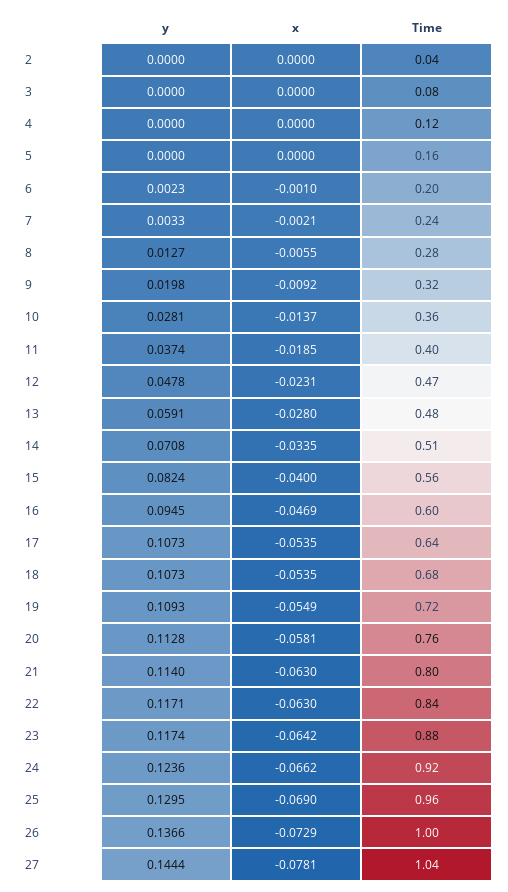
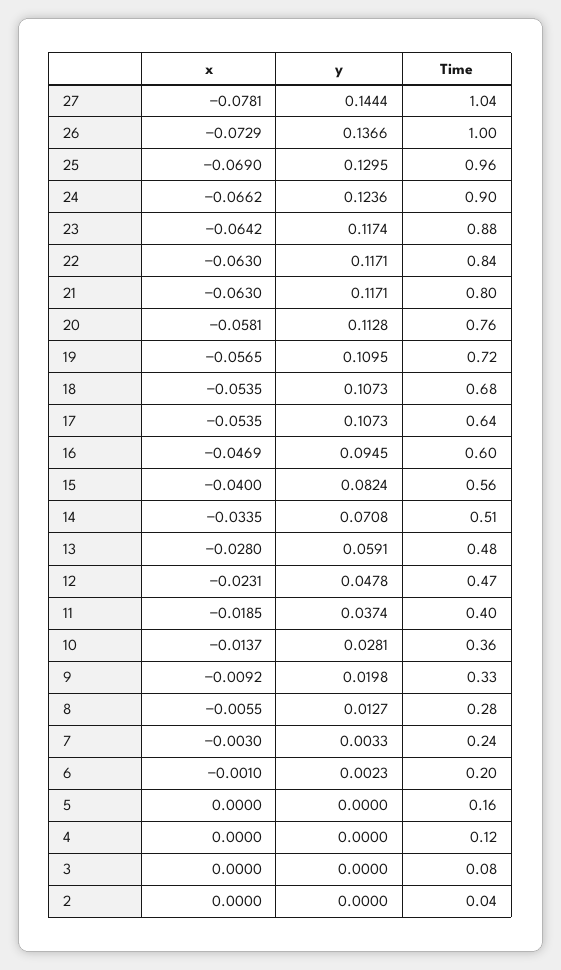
  {
    "y": {
      "2": 0,
      "3": 0,
      "4": 0,
      "5": 0,
      "6": 0.0023,
      "7": 0.0033,
      "8": 0.0127,
      "9": 0.0198,
      "10": 0.0281,
      "11": 0.0374,
      "12": 0.0478,
      "13": 0.0591,
      "14": 0.0708,
      "15": 0.0824,
      "16": 0.0945,
      "17": 0.1073,
      "18": 0.1073,
-     "19": 0.1093,
+     "19": 0.1095,
      "20": 0.1128,
-     "21": 0.114,
+     "21": 0.1171,
      "22": 0.1171,
      "23": 0.1174,
      "24": 0.1236,
      "25": 0.1295,
      "26": 0.1366,
      "27": 0.1444
    },
    "x": {
      "2": 0,
      "3": 0,
      "4": 0,
      "5": 0,
      "6": -0.001,
-     "7": -0.0021,
+     "7": -0.003,
      "8": -0.0055,
      "9": -0.0092,
      "10": -0.0137,
      "11": -0.0185,
      "12": -0.0231,
      "13": -0.028,
      "14": -0.0335,
      "15": -0.04,
      "16": -0.0469,
      "17": -0.0535,
      "18": -0.0535,
-     "19": -0.0549,
+     "19": -0.0565,
      "20": -0.0581,
      "21": -0.063,
      "22": -0.063,
      "23": -0.0642,
      "24": -0.0662,
      "25": -0.069,
      "26": -0.0729,
      "27": -0.0781
    },
    "Time": {
      "2": 0.04,
      "3": 0.08,
      "4": 0.12,
      "5": 0.16,
      "6": 0.2,
      "7": 0.24,
      "8": 0.28,
-     "9": 0.32,
+     "9": 0.33,
      "10": 0.36,
      "11": 0.4,
      "12": 0.47,
      "13": 0.48,
      "14": 0.51,
      "15": 0.56,
      "16": 0.6,
      "17": 0.64,
      "18": 0.68,
      "19": 0.72,
      "20": 0.76,
      "21": 0.8,
      "22": 0.84,
      "23": 0.88,
-     "24": 0.92,
+     "24": 0.9,
      "25": 0.96,
      "26": 1,
      "27": 1.04
    }
  }

